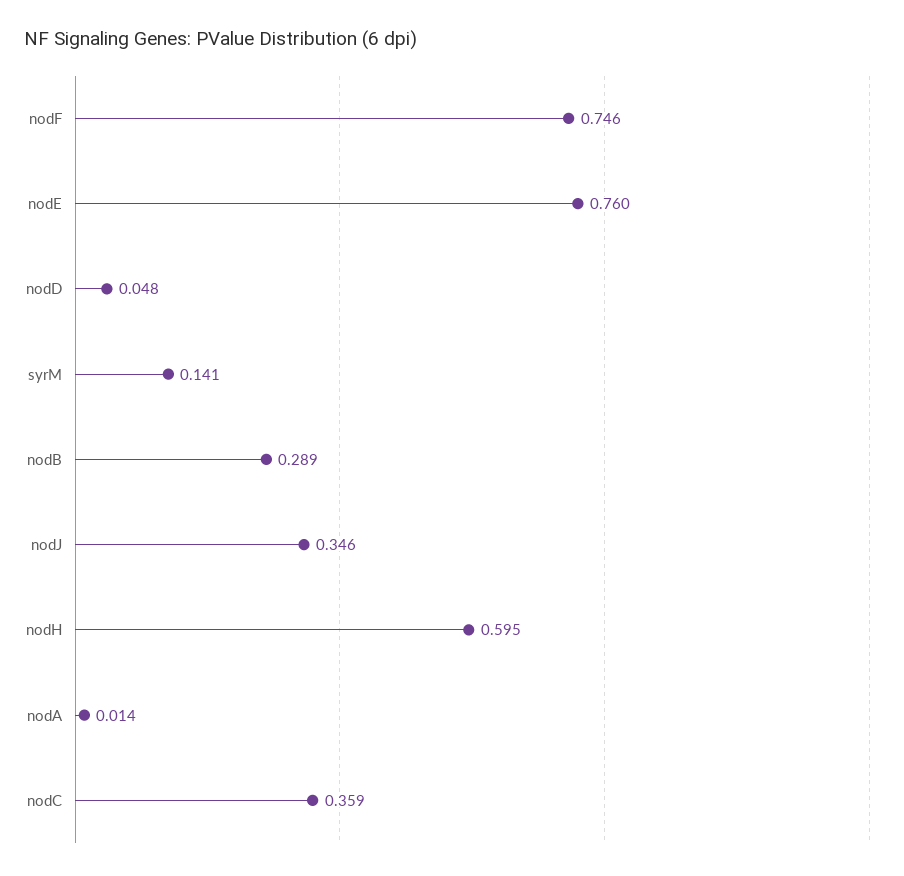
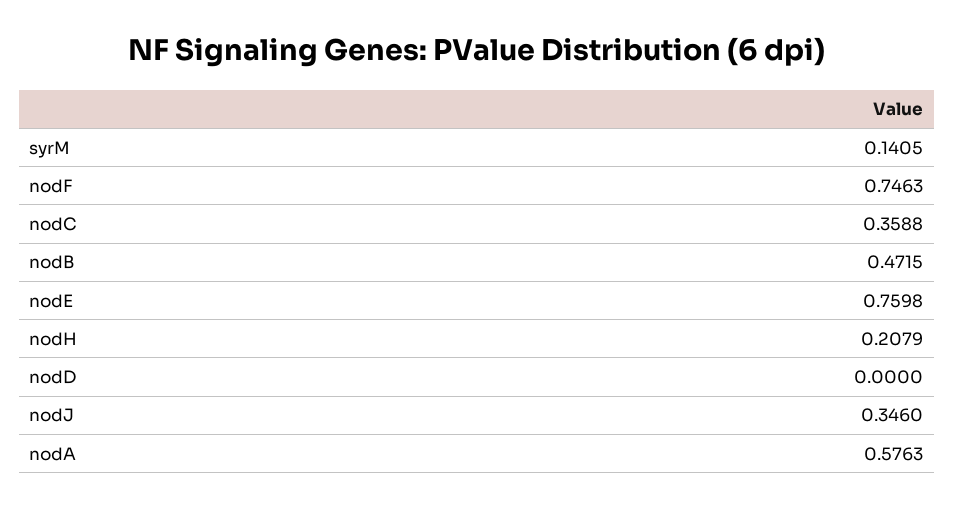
  {
    "nodF": 0.7463,
    "nodE": 0.7598,
-   "nodD": 0.048,
+   "nodD": 0,
    "syrM": 0.1405,
-   "nodB": 0.289,
+   "nodB": 0.4715,
    "nodJ": 0.346,
-   "nodH": 0.595,
+   "nodH": 0.2079,
-   "nodA": 0.014,
+   "nodA": 0.5763,
    "nodC": 0.3588
  }

